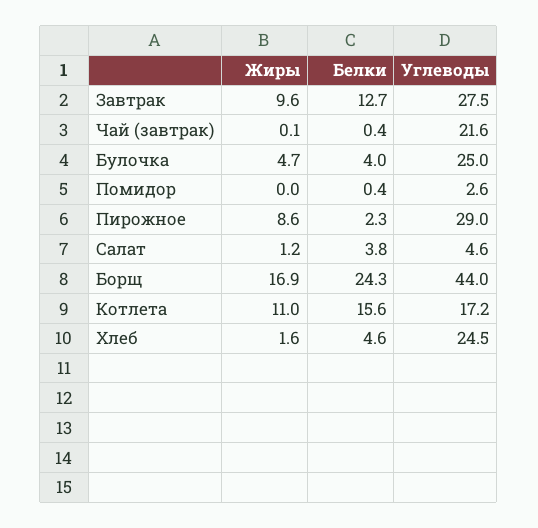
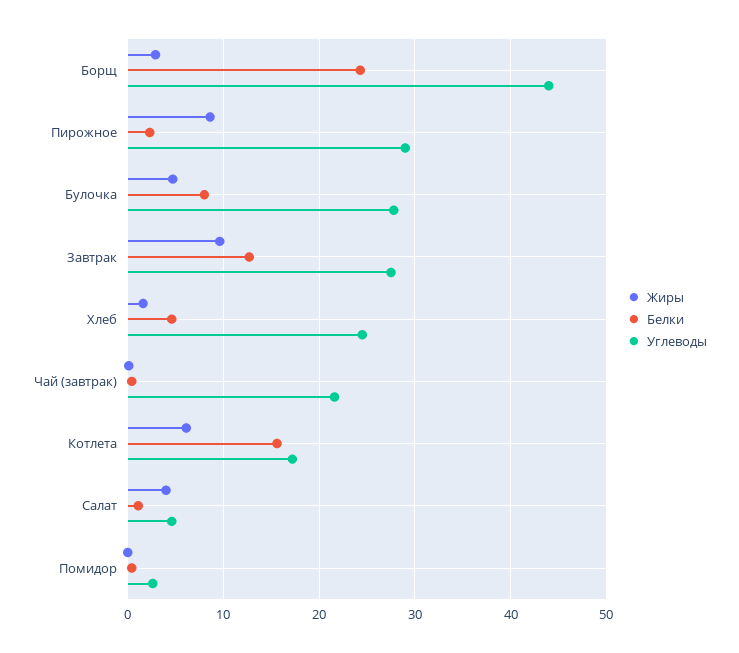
  {
    "Жиры": {
      "Завтрак": 9.6,
      "Чай (завтрак)": 0.1,
      "Булочка": 4.7,
      "Помидор": 0,
      "Пирожное": 8.6,
-     "Салат": 1.2,
+     "Салат": 4,
-     "Борщ": 16.9,
+     "Борщ": 3,
-     "Котлета": 11,
+     "Котлета": 6,
      "Хлеб": 1.6
    },
    "Белки": {
      "Завтрак": 12.7,
      "Чай (завтрак)": 0.4,
-     "Булочка": 4,
+     "Булочка": 8,
      "Помидор": 0.4,
      "Пирожное": 2.3,
-     "Салат": 3.8,
+     "Салат": 1,
      "Борщ": 24.3,
      "Котлета": 15.6,
      "Хлеб": 4.6
    },
    "Углеводы": {
      "Завтрак": 27.5,
      "Чай (завтрак)": 21.6,
-     "Булочка": 25,
+     "Булочка": 28,
      "Помидор": 2.6,
      "Пирожное": 29,
      "Салат": 4.6,
      "Борщ": 44,
      "Котлета": 17.2,
      "Хлеб": 24.5
    }
  }

